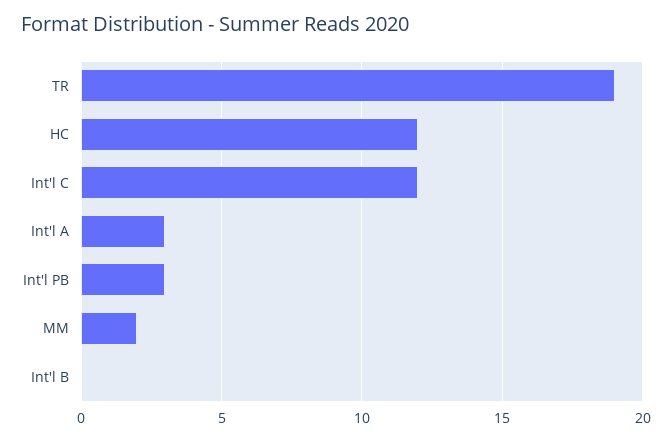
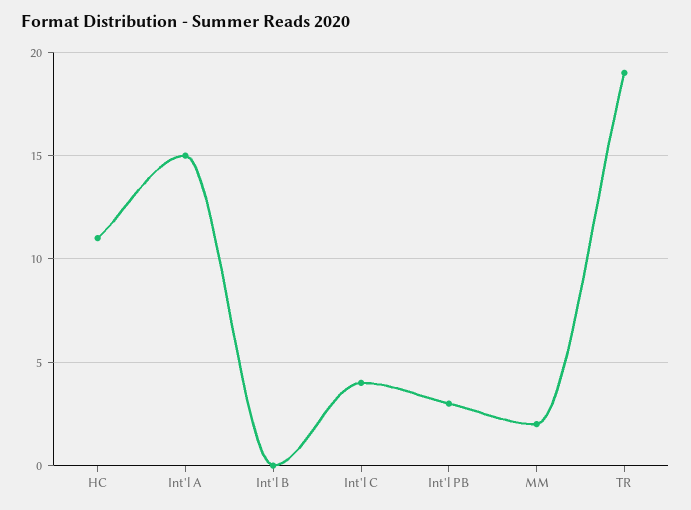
  {
    "TR": 19,
-   "HC": 12,
+   "HC": 11,
-   "Int'l C": 12,
+   "Int'l C": 4,
-   "Int'l A": 3,
+   "Int'l A": 15,
    "Int'l PB": 3,
    "MM": 2,
    "Int'l B": 0
  }

